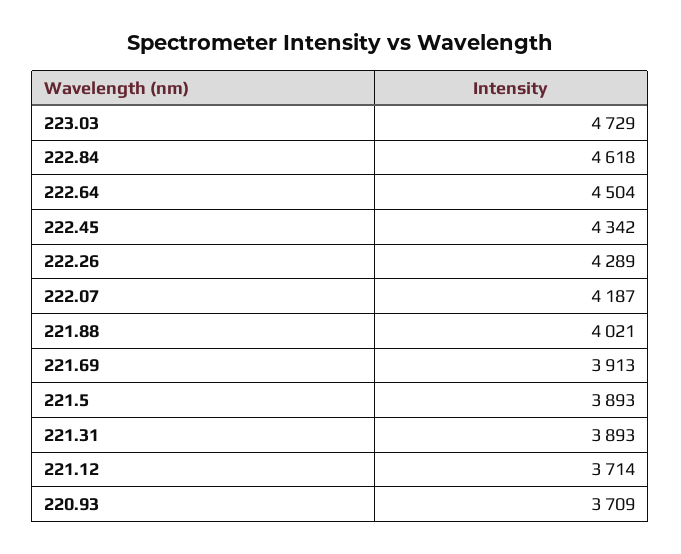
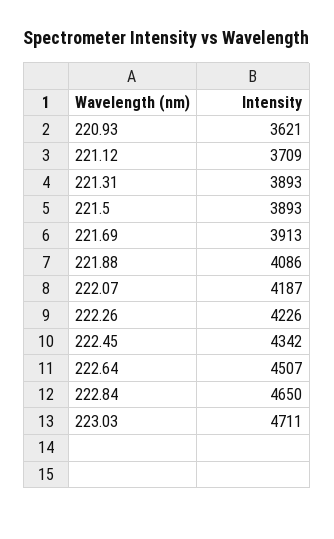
  {
-   "223.03": 4729,
+   "223.03": 4711,
-   "222.84": 4618,
+   "222.84": 4650,
-   "222.64": 4504,
+   "222.64": 4507,
    "222.45": 4342,
-   "222.26": 4289,
+   "222.26": 4226,
    "222.07": 4187,
-   "221.88": 4021,
+   "221.88": 4086,
    "221.69": 3913,
    "221.5": 3893,
    "221.31": 3893,
-   "221.12": 3714,
+   "221.12": 3709,
-   "220.93": 3709
+   "220.93": 3621
  }

